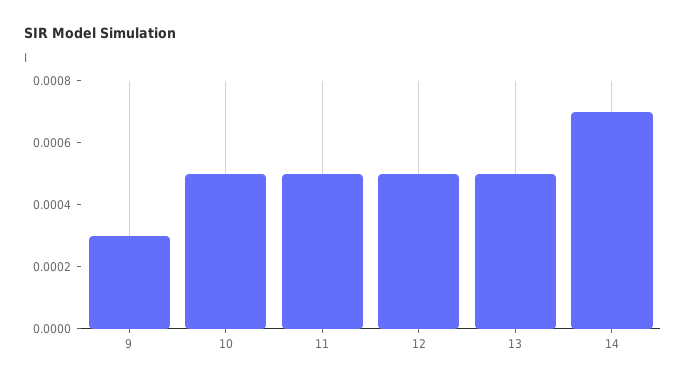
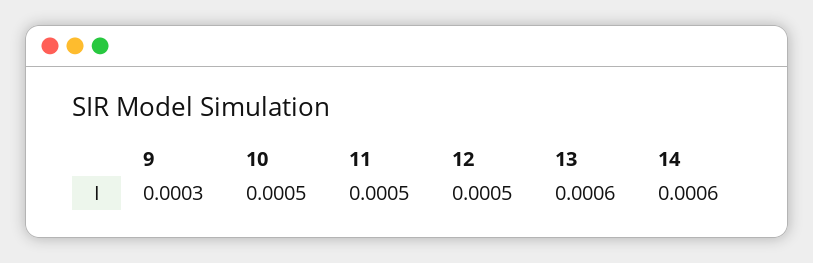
  {
    "9": 0.0003,
    "10": 0.0005,
    "11": 0.0005,
    "12": 0.0005,
-   "13": 0.0005,
+   "13": 0.0006,
-   "14": 0.0007
+   "14": 0.0006
  }

